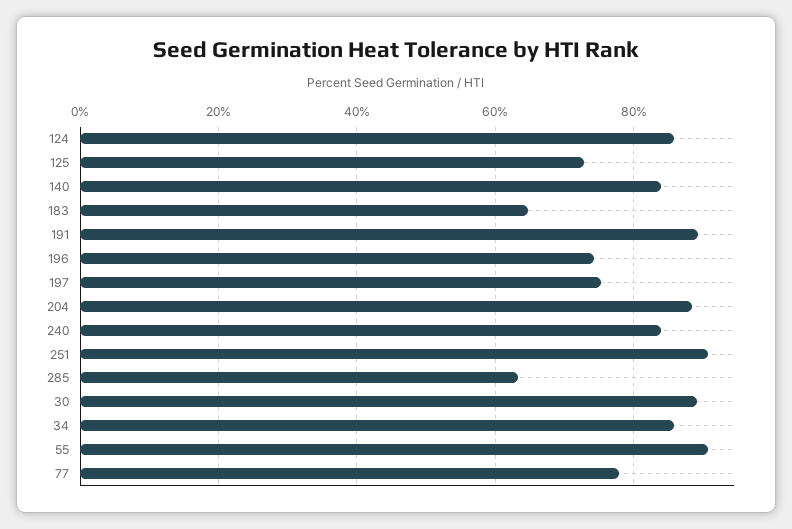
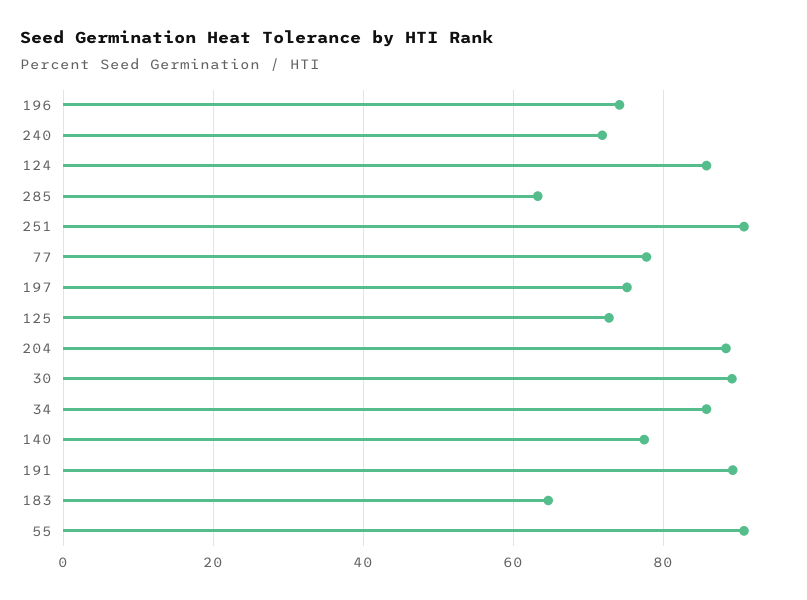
  {
    "124": 86,
    "125": 72,
-   "140": 84,
+   "140": 78,
    "183": 64,
    "191": 90,
    "196": 74,
    "197": 76,
    "204": 88,
-   "240": 84,
+   "240": 72,
    "251": 90,
    "285": 64,
    "30": 90,
    "34": 86,
    "55": 90,
    "77": 78
  }

